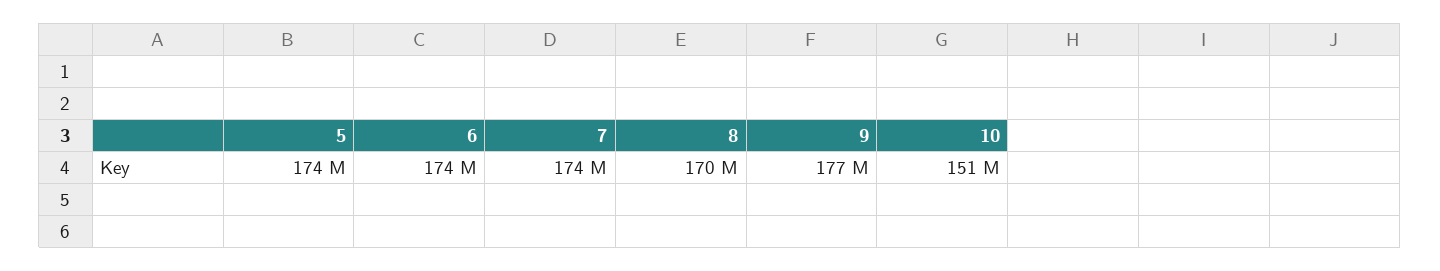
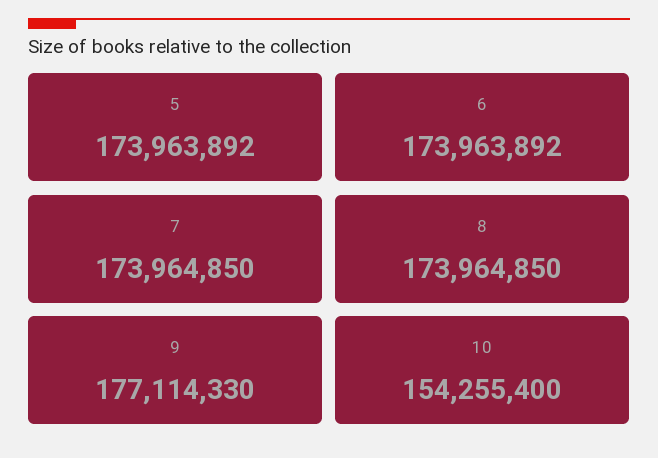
  {
    "5": 173963892,
    "6": 173963892,
    "7": 173964850,
-   "8": 170000000,
+   "8": 173964850,
    "9": 177114330,
-   "10": 151000000
+   "10": 154255400
  }

